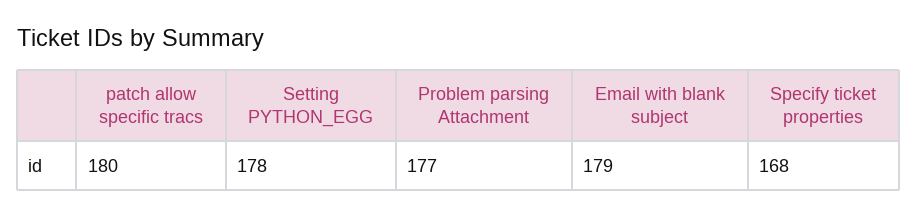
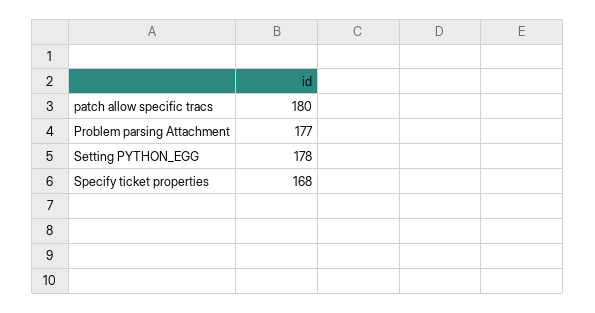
  {
    "patch allow specific tracs": 180,
    "Setting PYTHON_EGG": 178,
    "Problem parsing Attachment": 177,
-   "Email with blank subject": 179,
    "Specify ticket properties": 168
  }

